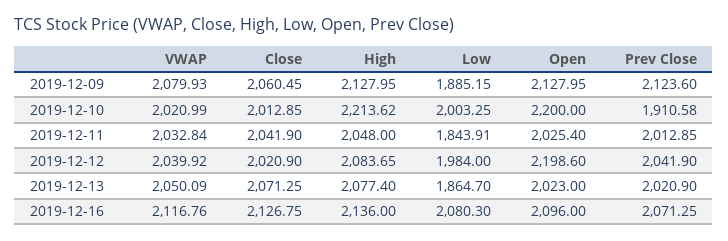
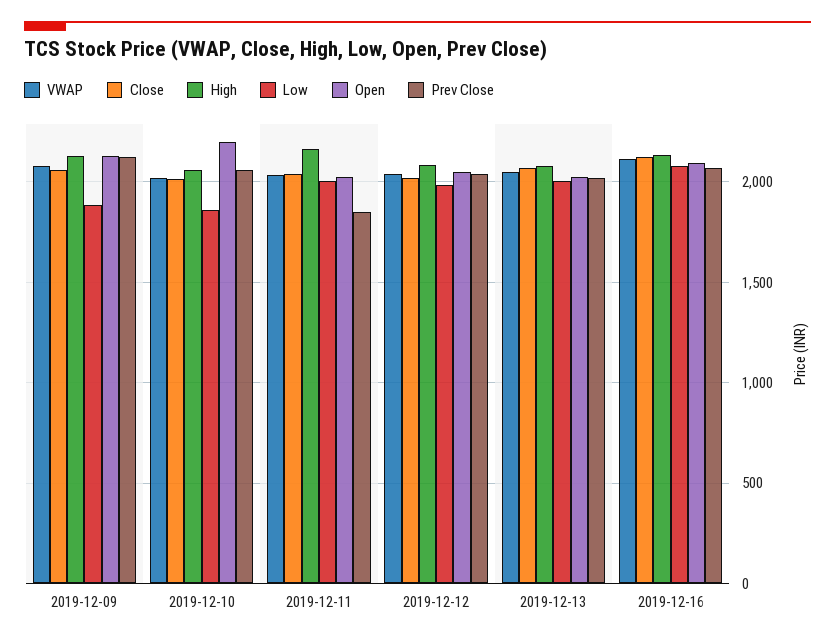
  {
    "VWAP": {
      "2019-12-09": 2079.93,
      "2019-12-10": 2020.99,
      "2019-12-11": 2032.84,
      "2019-12-12": 2039.92,
      "2019-12-13": 2050.09,
      "2019-12-16": 2116.76
    },
    "Close": {
      "2019-12-09": 2060.45,
      "2019-12-10": 2012.85,
      "2019-12-11": 2041.9,
      "2019-12-12": 2020.9,
      "2019-12-13": 2071.25,
      "2019-12-16": 2126.75
    },
    "High": {
      "2019-12-09": 2127.95,
-     "2019-12-10": 2213.62,
+     "2019-12-10": 2050,
-     "2019-12-11": 2048,
+     "2019-12-11": 2150,
      "2019-12-12": 2083.65,
      "2019-12-13": 2077.4,
      "2019-12-16": 2136
    },
    "Low": {
      "2019-12-09": 1885.15,
-     "2019-12-10": 2003.25,
+     "2019-12-10": 1850,
-     "2019-12-11": 1843.91,
+     "2019-12-11": 2000,
      "2019-12-12": 1984,
-     "2019-12-13": 1864.7,
+     "2019-12-13": 2000,
      "2019-12-16": 2080.3
    },
    "Open": {
      "2019-12-09": 2127.95,
      "2019-12-10": 2200,
      "2019-12-11": 2025.4,
-     "2019-12-12": 2198.6,
+     "2019-12-12": 2050,
      "2019-12-13": 2023,
      "2019-12-16": 2096
    },
    "Prev Close": {
      "2019-12-09": 2123.6,
-     "2019-12-10": 1910.58,
+     "2019-12-10": 2050,
-     "2019-12-11": 2012.85,
+     "2019-12-11": 1850,
      "2019-12-12": 2041.9,
      "2019-12-13": 2020.9,
      "2019-12-16": 2071.25
    }
  }

